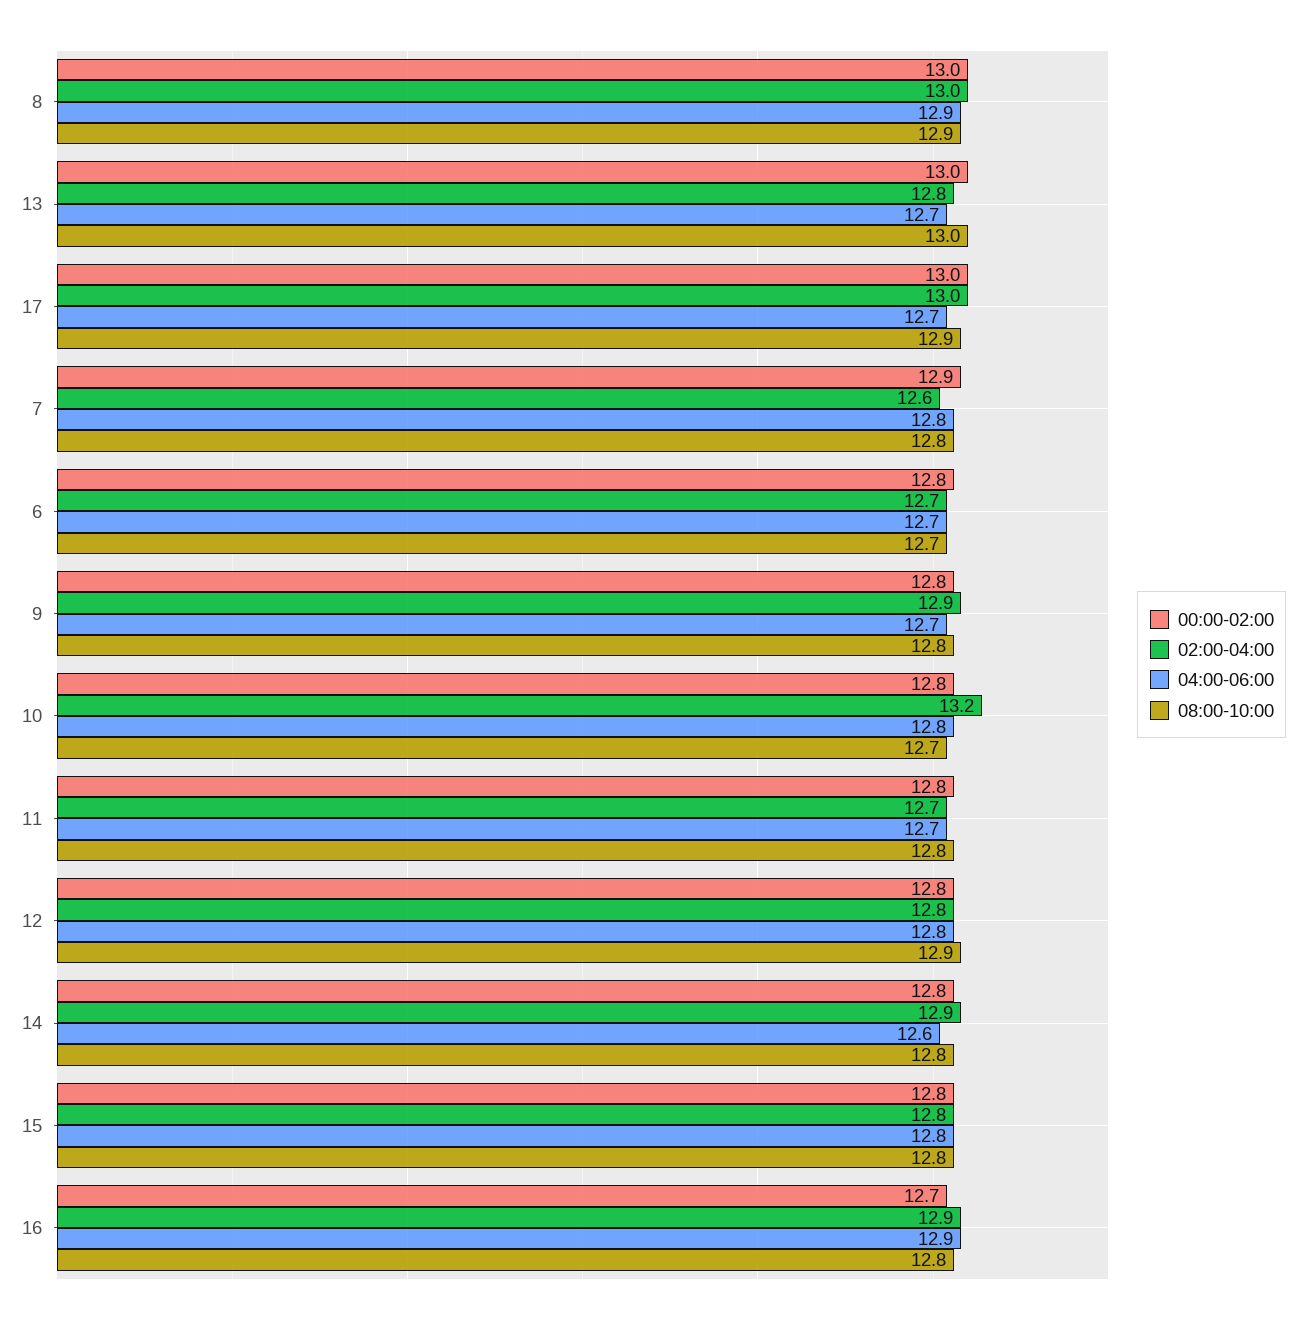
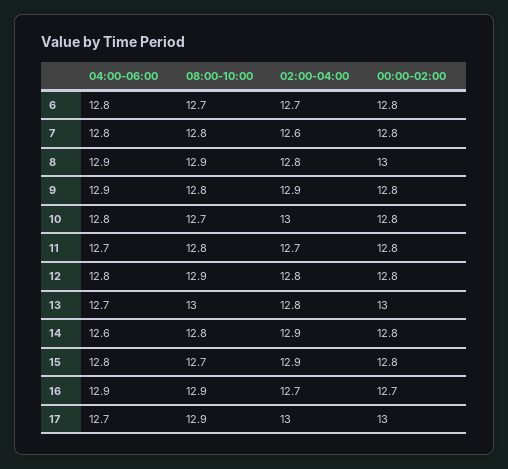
  {
    "00:00-02:00": {
      "8": 13,
      "13": 13,
      "17": 13,
-     "7": 12.9,
+     "7": 12.8,
      "6": 12.8,
      "9": 12.8,
      "10": 12.8,
      "11": 12.8,
      "12": 12.8,
      "14": 12.8,
      "15": 12.8,
      "16": 12.7
    },
    "02:00-04:00": {
-     "8": 13,
+     "8": 12.8,
      "13": 12.8,
      "17": 13,
      "7": 12.6,
      "6": 12.7,
      "9": 12.9,
-     "10": 13.2,
+     "10": 13,
      "11": 12.7,
      "12": 12.8,
      "14": 12.9,
-     "15": 12.8,
+     "15": 12.9,
-     "16": 12.9
+     "16": 12.7
    },
    "04:00-06:00": {
      "8": 12.9,
      "13": 12.7,
      "17": 12.7,
      "7": 12.8,
-     "6": 12.7,
+     "6": 12.8,
-     "9": 12.7,
+     "9": 12.9,
      "10": 12.8,
      "11": 12.7,
      "12": 12.8,
      "14": 12.6,
      "15": 12.8,
      "16": 12.9
    },
    "08:00-10:00": {
      "8": 12.9,
      "13": 13,
      "17": 12.9,
      "7": 12.8,
      "6": 12.7,
      "9": 12.8,
      "10": 12.7,
      "11": 12.8,
      "12": 12.9,
      "14": 12.8,
-     "15": 12.8,
+     "15": 12.7,
-     "16": 12.8
+     "16": 12.9
    }
  }

